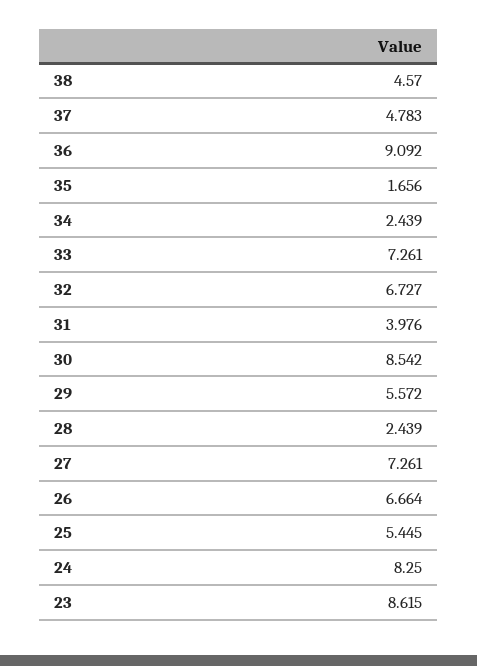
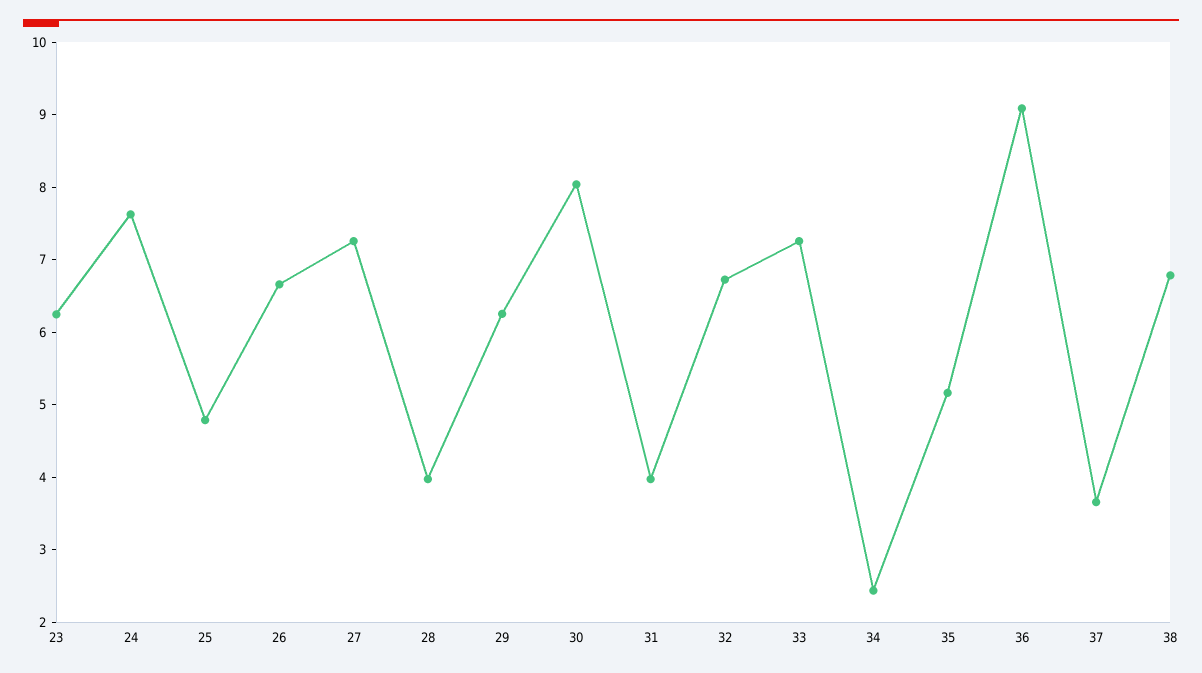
  {
-   "38": 4.57,
+   "38": 6.8,
-   "37": 4.783,
+   "37": 3.6,
    "36": 9.092,
-   "35": 1.656,
+   "35": 5.2,
    "34": 2.439,
    "33": 7.261,
    "32": 6.727,
    "31": 3.976,
-   "30": 8.542,
+   "30": 8,
-   "29": 5.572,
+   "29": 6.2,
-   "28": 2.439,
+   "28": 4,
    "27": 7.261,
    "26": 6.664,
-   "25": 5.445,
+   "25": 4.8,
-   "24": 8.25,
+   "24": 7.6,
-   "23": 8.615
+   "23": 6.2
  }

